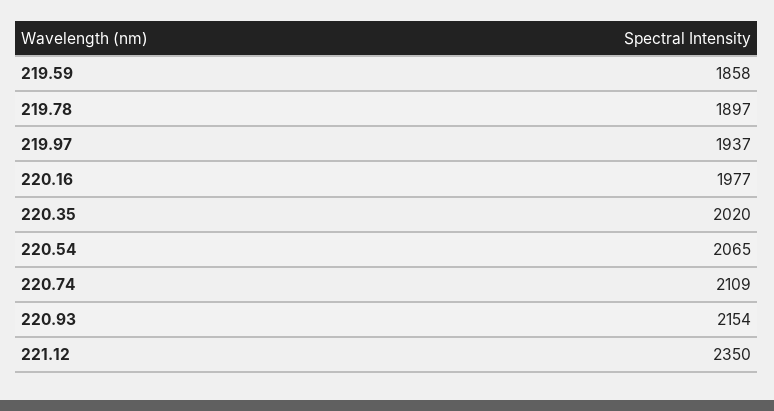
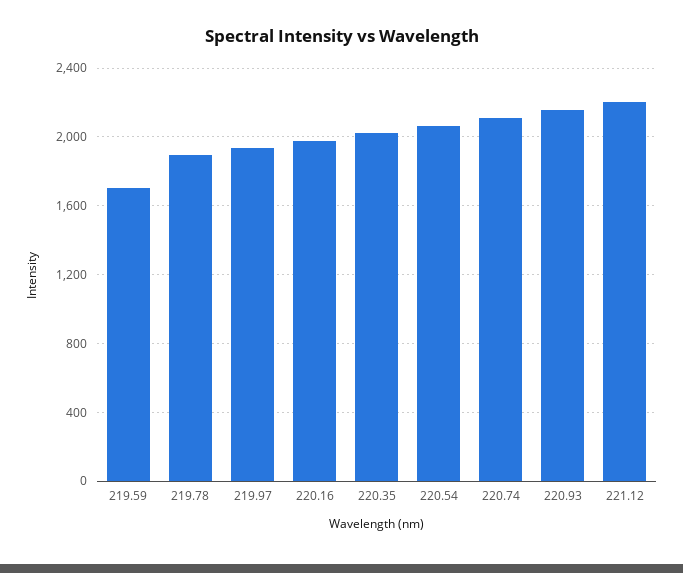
  {
-   "219.59": 1858,
+   "219.59": 1700,
    "219.78": 1897,
    "219.97": 1937,
    "220.16": 1977,
    "220.35": 2020,
    "220.54": 2065,
    "220.74": 2109,
    "220.93": 2154,
-   "221.12": 2350
+   "221.12": 2200
  }

